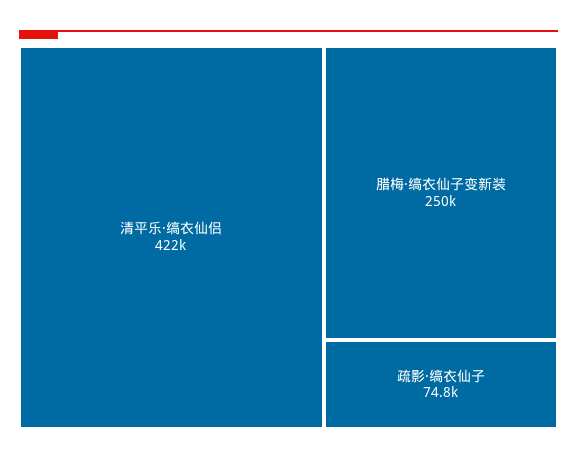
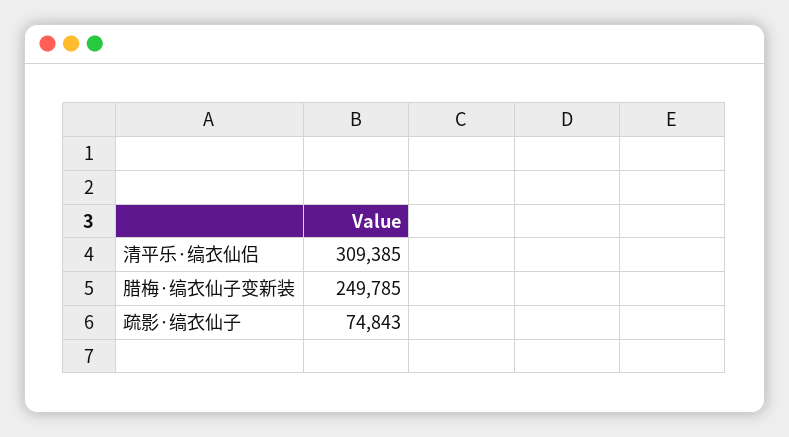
  {
-   "清平乐·缟衣仙侣": 422000,
+   "清平乐·缟衣仙侣": 309385,
    "腊梅·缟衣仙子变新装": 249785,
    "疏影·缟衣仙子": 74843
  }

